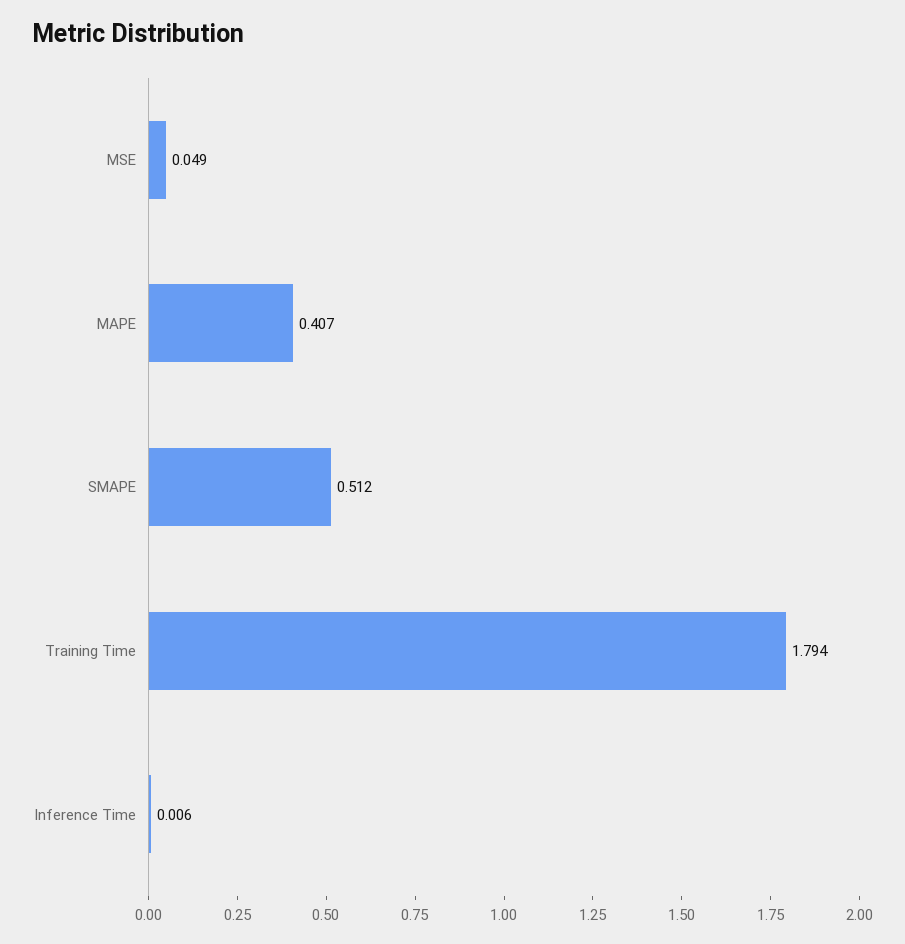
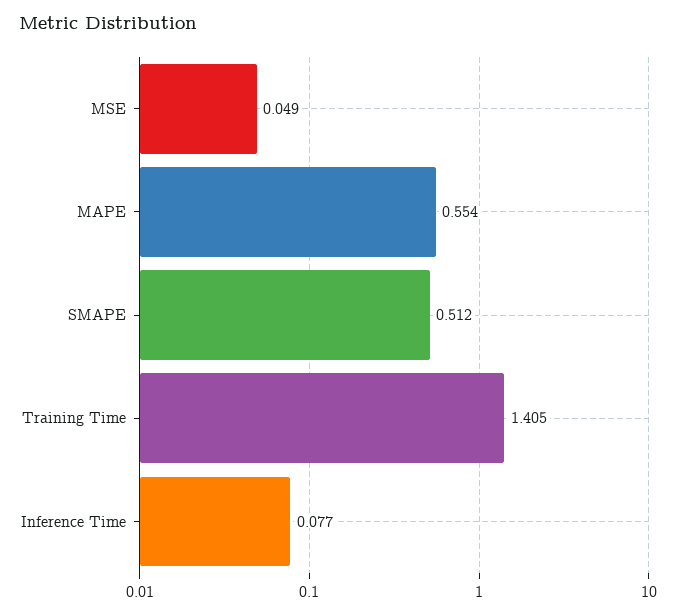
  {
    "MSE": 0.049,
-   "MAPE": 0.407,
+   "MAPE": 0.554,
    "SMAPE": 0.512,
-   "Training Time": 1.794,
+   "Training Time": 1.405,
-   "Inference Time": 0.006
+   "Inference Time": 0.077
  }

